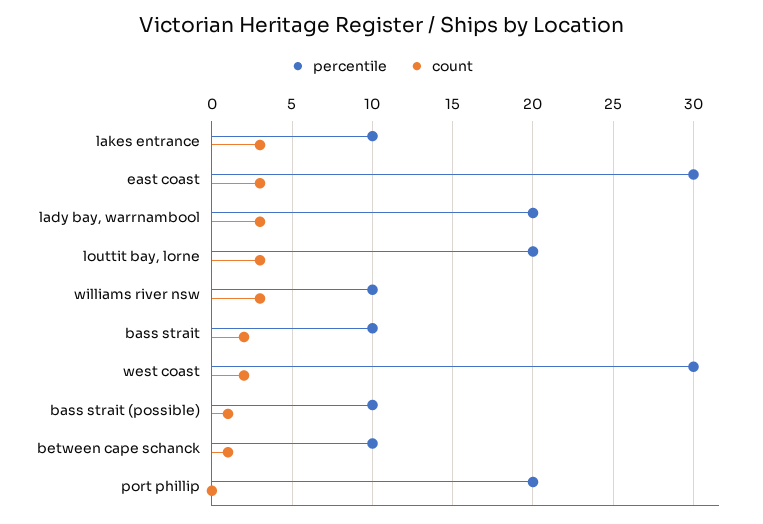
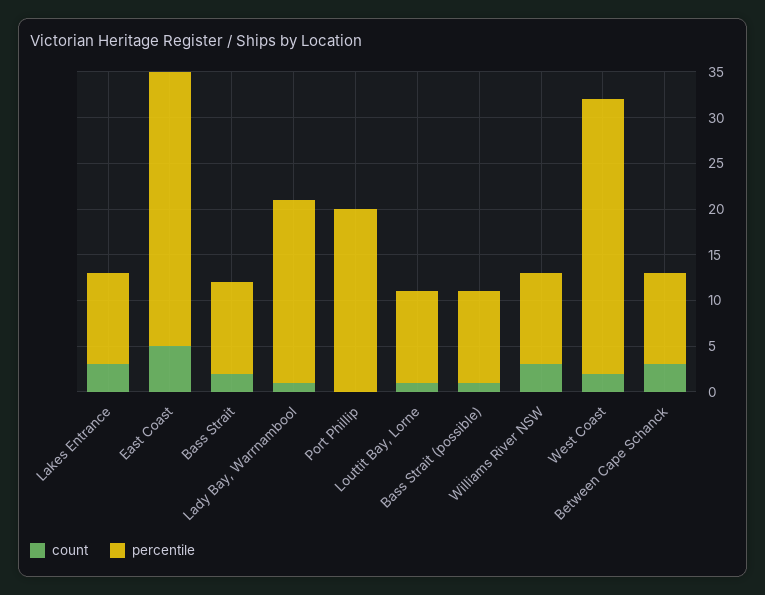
  {
    "percentile": {
      "lakes entrance": 10,
      "east coast": 30,
      "lady bay, warrnambool": 20,
-     "louttit bay, lorne": 20,
+     "louttit bay, lorne": 10,
      "williams river nsw": 10,
      "bass strait": 10,
      "west coast": 30,
      "bass strait (possible)": 10,
      "between cape schanck": 10,
      "port phillip": 20
    },
    "count": {
      "lakes entrance": 3,
-     "east coast": 3,
+     "east coast": 5,
-     "lady bay, warrnambool": 3,
+     "lady bay, warrnambool": 1,
-     "louttit bay, lorne": 3,
+     "louttit bay, lorne": 1,
      "williams river nsw": 3,
      "bass strait": 2,
      "west coast": 2,
      "bass strait (possible)": 1,
-     "between cape schanck": 1,
+     "between cape schanck": 3,
      "port phillip": 0
    }
  }

